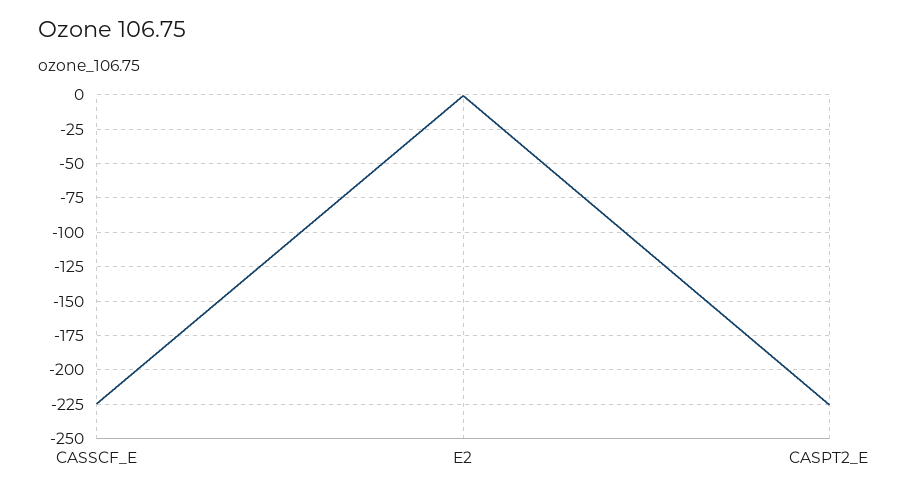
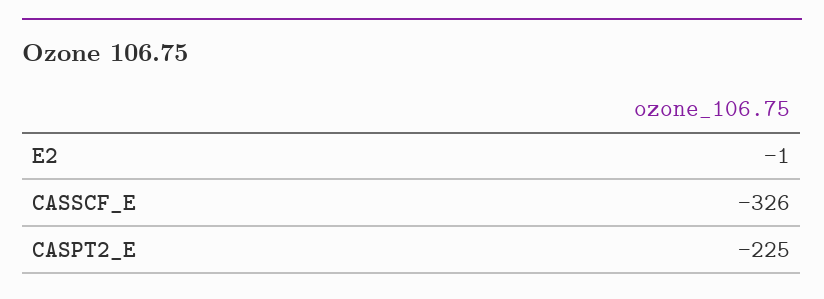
  {
-   "CASSCF_E": -225,
+   "CASSCF_E": -326,
    "E2": -1,
    "CASPT2_E": -225
  }

